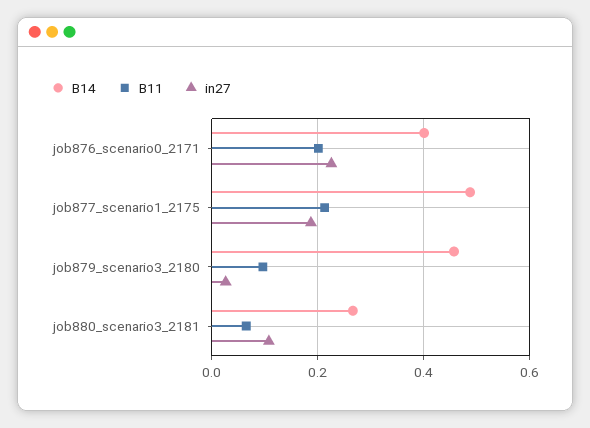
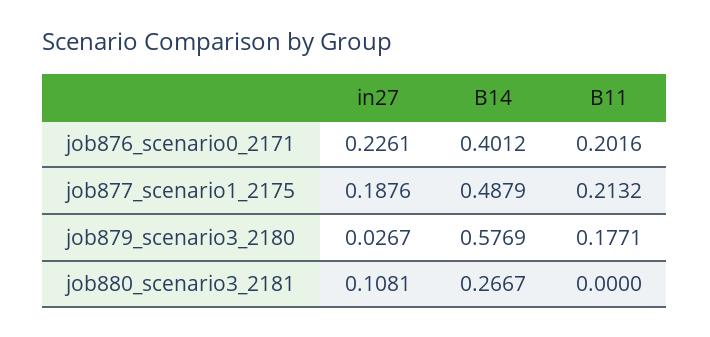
  {
    "B14": {
      "job876_scenario0_2171": 0.4012,
      "job877_scenario1_2175": 0.4879,
-     "job879_scenario3_2180": 0.46,
+     "job879_scenario3_2180": 0.5769,
      "job880_scenario3_2181": 0.2667
    },
    "B11": {
      "job876_scenario0_2171": 0.2016,
      "job877_scenario1_2175": 0.2132,
-     "job879_scenario3_2180": 0.1,
+     "job879_scenario3_2180": 0.1771,
-     "job880_scenario3_2181": 0.06
+     "job880_scenario3_2181": 0
    },
    "in27": {
      "job876_scenario0_2171": 0.2261,
      "job877_scenario1_2175": 0.1876,
      "job879_scenario3_2180": 0.0267,
      "job880_scenario3_2181": 0.1081
    }
  }

